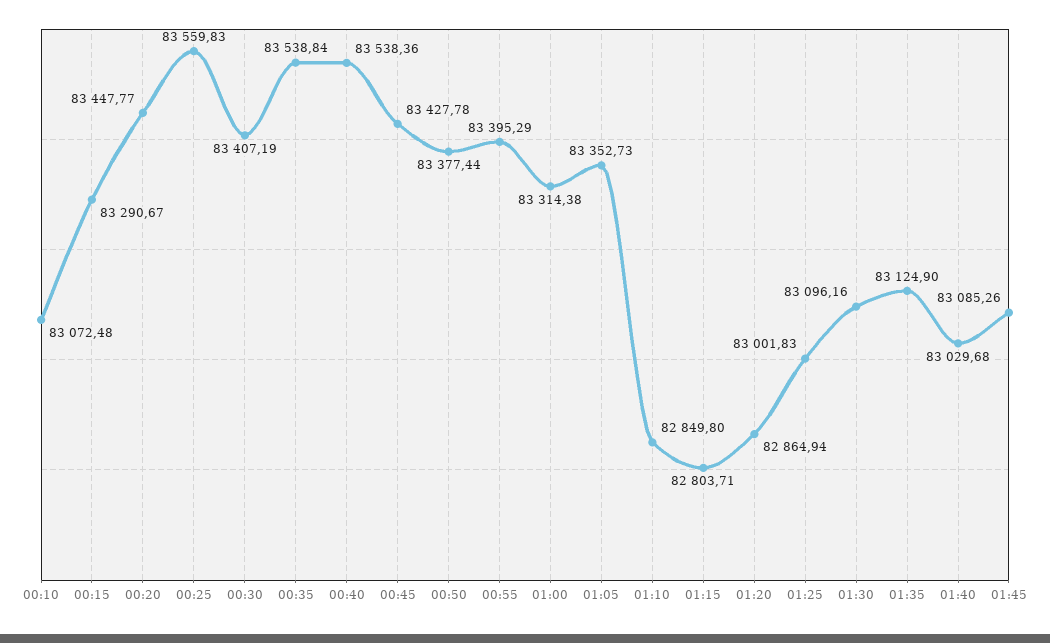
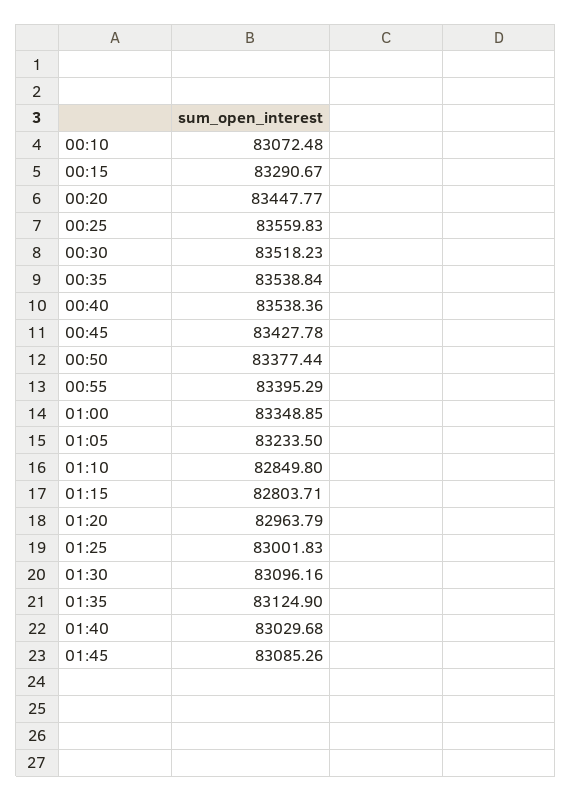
  {
    "00:10": 83072.48,
    "00:15": 83290.67,
    "00:20": 83447.77,
    "00:25": 83559.83,
-   "00:30": 83407.19,
+   "00:30": 83518.23,
    "00:35": 83538.84,
    "00:40": 83538.36,
    "00:45": 83427.78,
    "00:50": 83377.44,
    "00:55": 83395.29,
-   "01:00": 83314.38,
+   "01:00": 83348.85,
-   "01:05": 83352.73,
+   "01:05": 83233.5,
    "01:10": 82849.8,
    "01:15": 82803.71,
-   "01:20": 82864.94,
+   "01:20": 82963.79,
    "01:25": 83001.83,
    "01:30": 83096.16,
    "01:35": 83124.9,
    "01:40": 83029.68,
    "01:45": 83085.26
  }

